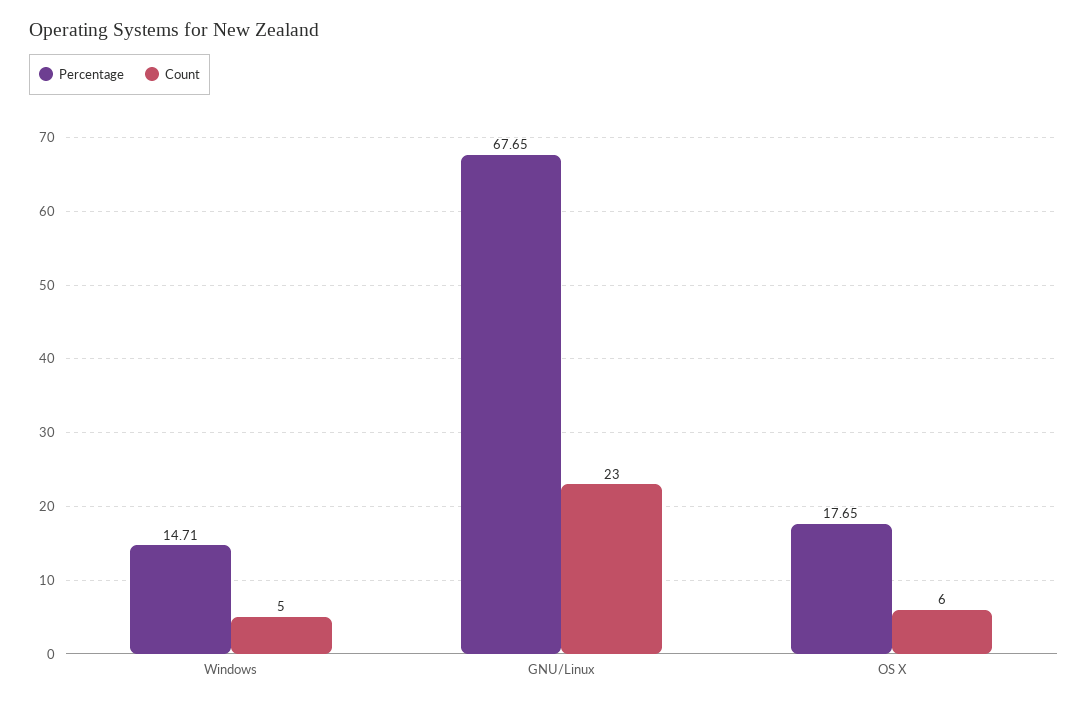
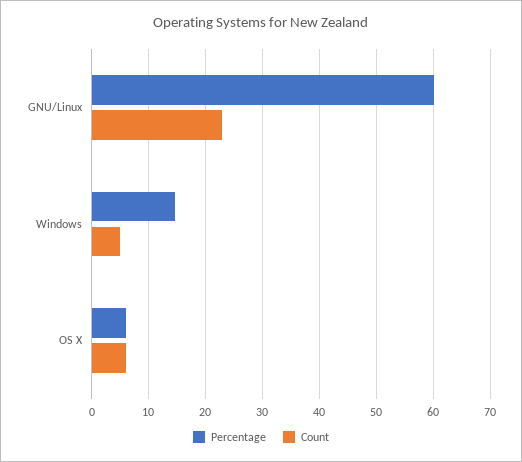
  {
    "Percentage": {
      "Windows": 14.71,
-     "GNU/Linux": 67.65,
+     "GNU/Linux": 60,
-     "OS X": 17.65
+     "OS X": 6
    },
    "Count": {
      "Windows": 5,
      "GNU/Linux": 23,
      "OS X": 6
    }
  }

